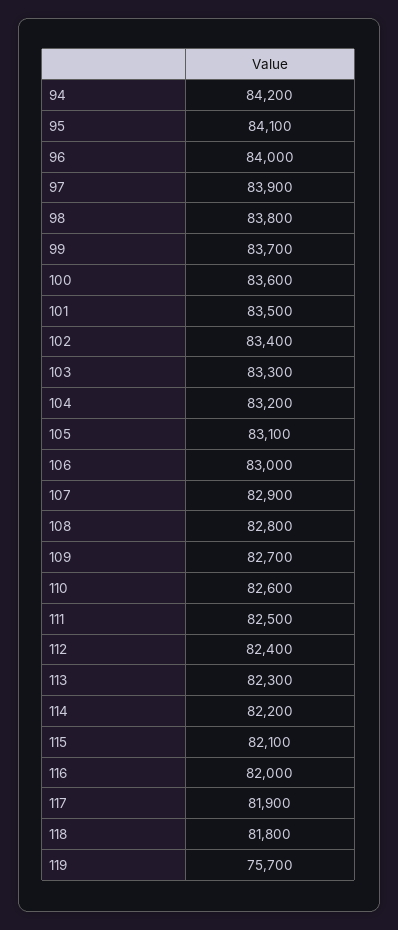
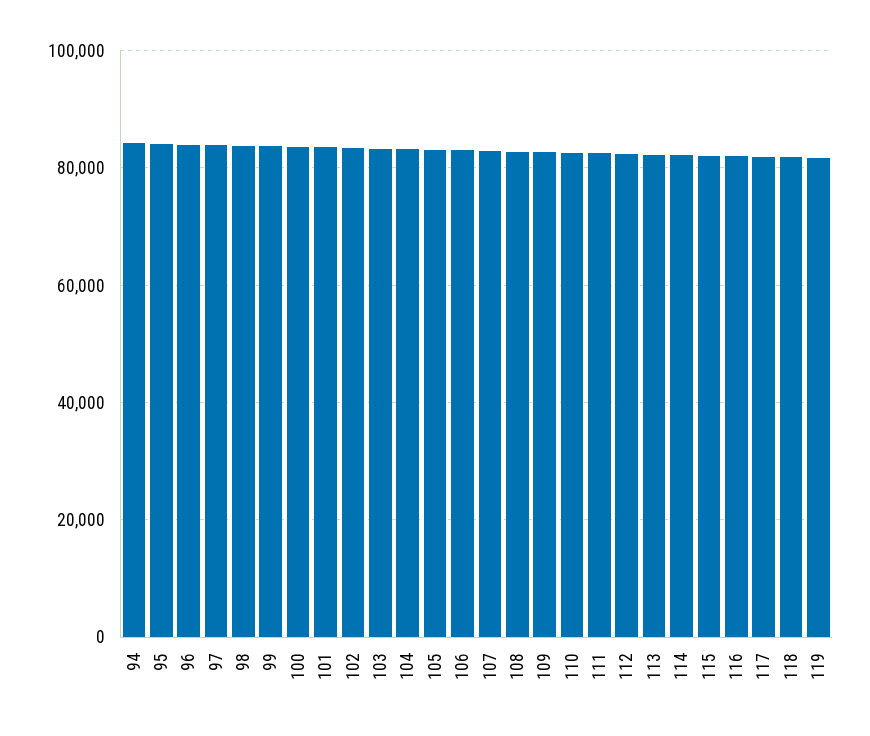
  {
    "94": 84200,
    "95": 84100,
    "96": 84000,
    "97": 83900,
    "98": 83800,
    "99": 83700,
    "100": 83600,
    "101": 83500,
    "102": 83400,
    "103": 83300,
    "104": 83200,
    "105": 83100,
    "106": 83000,
    "107": 82900,
    "108": 82800,
    "109": 82700,
    "110": 82600,
    "111": 82500,
    "112": 82400,
    "113": 82300,
    "114": 82200,
    "115": 82100,
    "116": 82000,
    "117": 81900,
    "118": 81800,
-   "119": 75700
+   "119": 82000
  }

